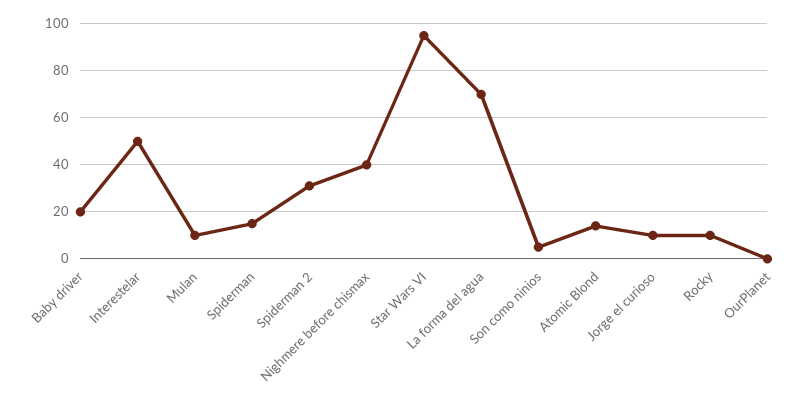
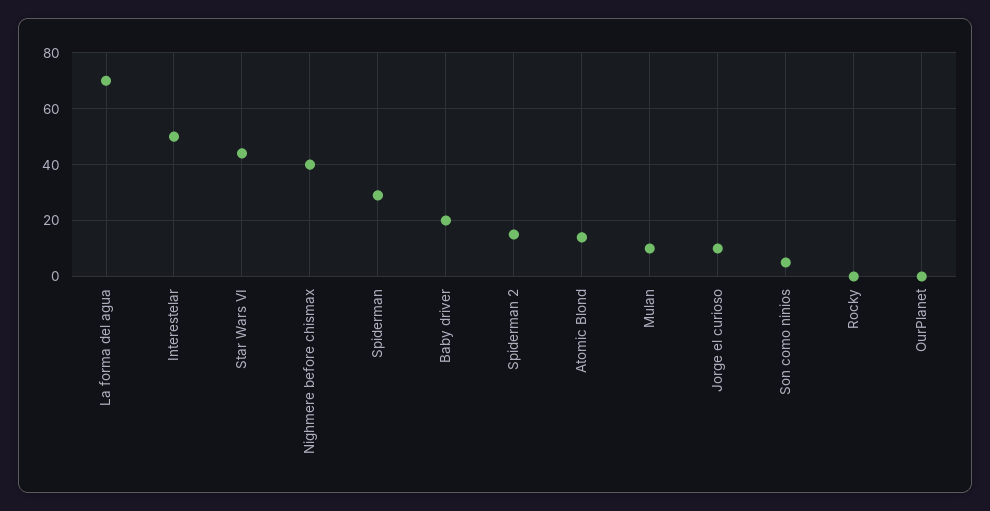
  {
    "Baby driver": 20,
    "Interestelar": 50,
    "Mulan": 10,
-   "Spiderman": 15,
+   "Spiderman": 30,
-   "Spiderman 2": 30,
+   "Spiderman 2": 15,
    "Nighmere before chismax": 40,
-   "Star Wars VI": 95,
+   "Star Wars VI": 45,
    "La forma del agua": 70,
    "Son como ninios": 5,
    "Atomic Blond": 15,
    "Jorge el curioso": 10,
-   "Rocky": 10,
+   "Rocky": 0,
    "OurPlanet": 0
  }

